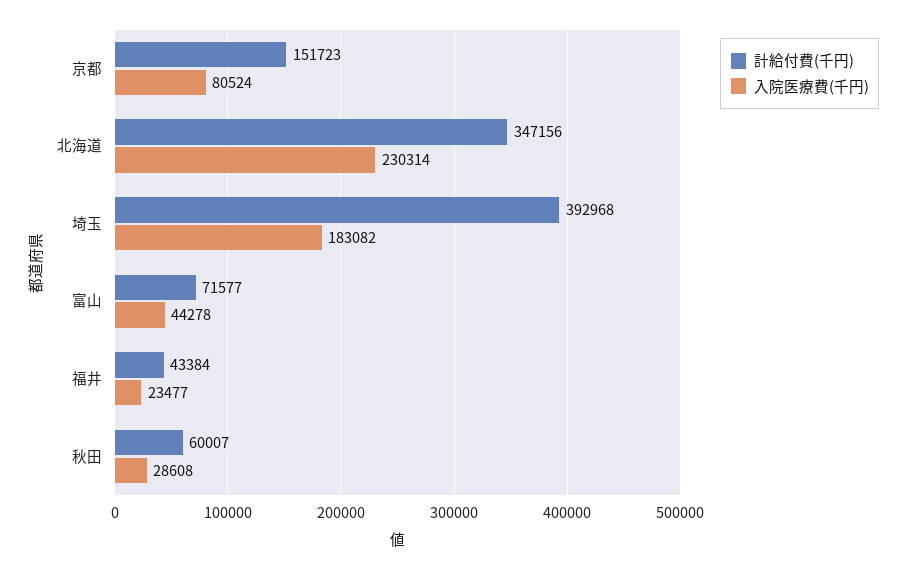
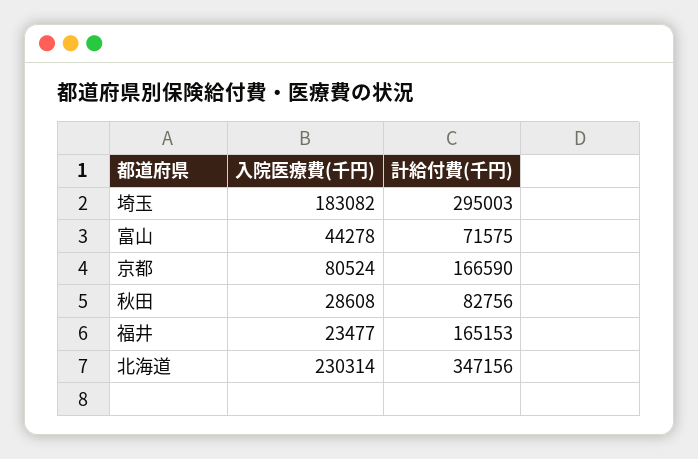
  {
    "計給付費(千円)": {
-     "京都": 151723,
+     "京都": 166590,
      "北海道": 347156,
-     "埼玉": 392968,
+     "埼玉": 295003,
-     "富山": 71577,
+     "富山": 71575,
-     "福井": 43384,
+     "福井": 165153,
-     "秋田": 60007
+     "秋田": 82756
    },
    "入院医療費(千円)": {
      "京都": 80524,
      "北海道": 230314,
      "埼玉": 183082,
      "富山": 44278,
      "福井": 23477,
      "秋田": 28608
    }
  }

